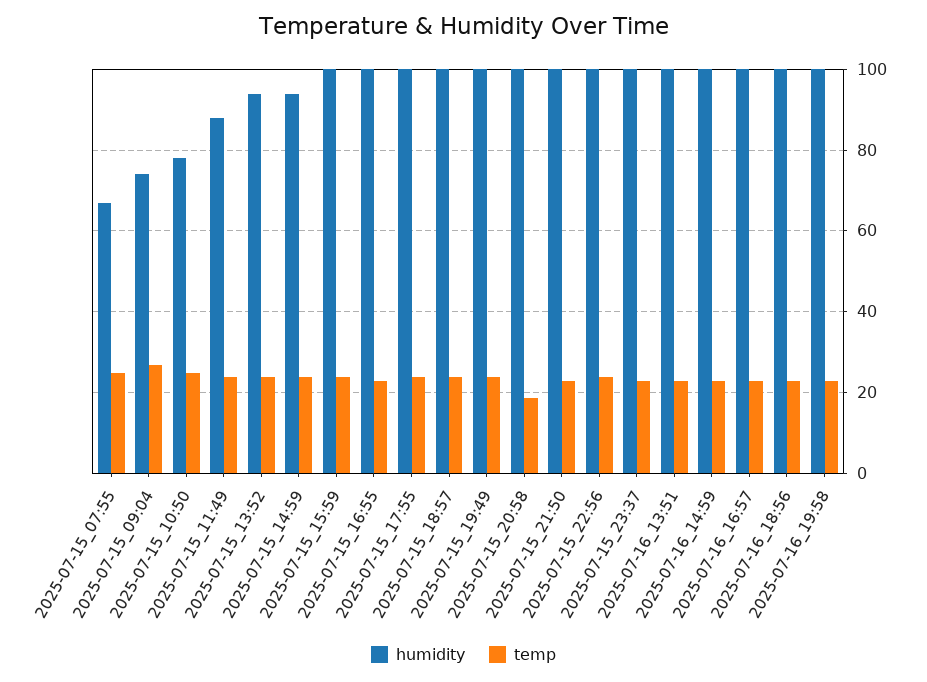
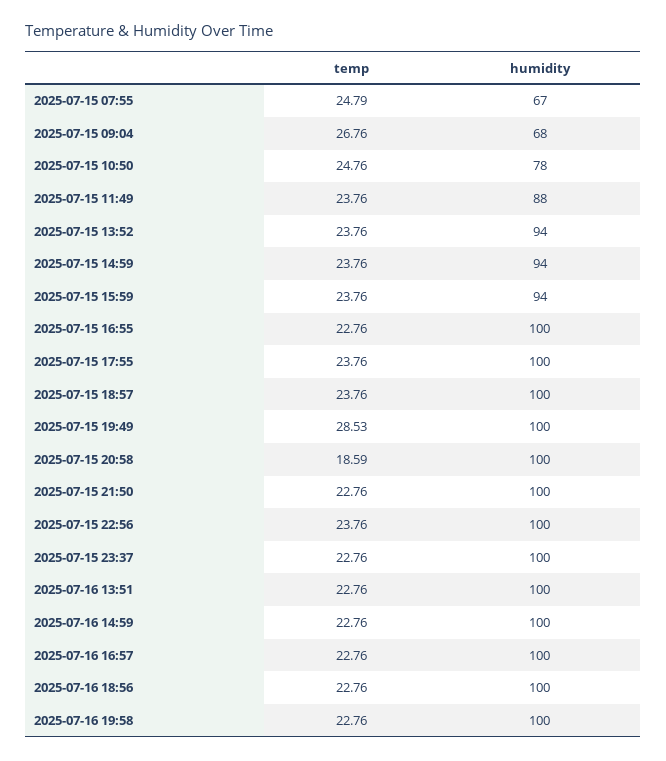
  {
    "humidity": {
      "2025-07-15_07:55": 67,
-     "2025-07-15_09:04": 74,
+     "2025-07-15_09:04": 68,
      "2025-07-15_10:50": 78,
      "2025-07-15_11:49": 88,
      "2025-07-15_13:52": 94,
      "2025-07-15_14:59": 94,
-     "2025-07-15_15:59": 100,
+     "2025-07-15_15:59": 94,
      "2025-07-15_16:55": 100,
      "2025-07-15_17:55": 100,
      "2025-07-15_18:57": 100,
      "2025-07-15_19:49": 100,
      "2025-07-15_20:58": 100,
      "2025-07-15_21:50": 100,
      "2025-07-15_22:56": 100,
      "2025-07-15_23:37": 100,
      "2025-07-16_13:51": 100,
      "2025-07-16_14:59": 100,
      "2025-07-16_16:57": 100,
      "2025-07-16_18:56": 100,
      "2025-07-16_19:58": 100
    },
    "temp": {
      "2025-07-15_07:55": 24.79,
      "2025-07-15_09:04": 26.76,
      "2025-07-15_10:50": 24.76,
      "2025-07-15_11:49": 23.76,
      "2025-07-15_13:52": 23.76,
      "2025-07-15_14:59": 23.76,
      "2025-07-15_15:59": 23.76,
      "2025-07-15_16:55": 22.76,
      "2025-07-15_17:55": 23.76,
      "2025-07-15_18:57": 23.76,
-     "2025-07-15_19:49": 24,
+     "2025-07-15_19:49": 28.53,
      "2025-07-15_20:58": 18.59,
      "2025-07-15_21:50": 22.76,
      "2025-07-15_22:56": 23.76,
      "2025-07-15_23:37": 22.76,
      "2025-07-16_13:51": 22.76,
      "2025-07-16_14:59": 22.76,
      "2025-07-16_16:57": 22.76,
      "2025-07-16_18:56": 22.76,
      "2025-07-16_19:58": 22.76
    }
  }

